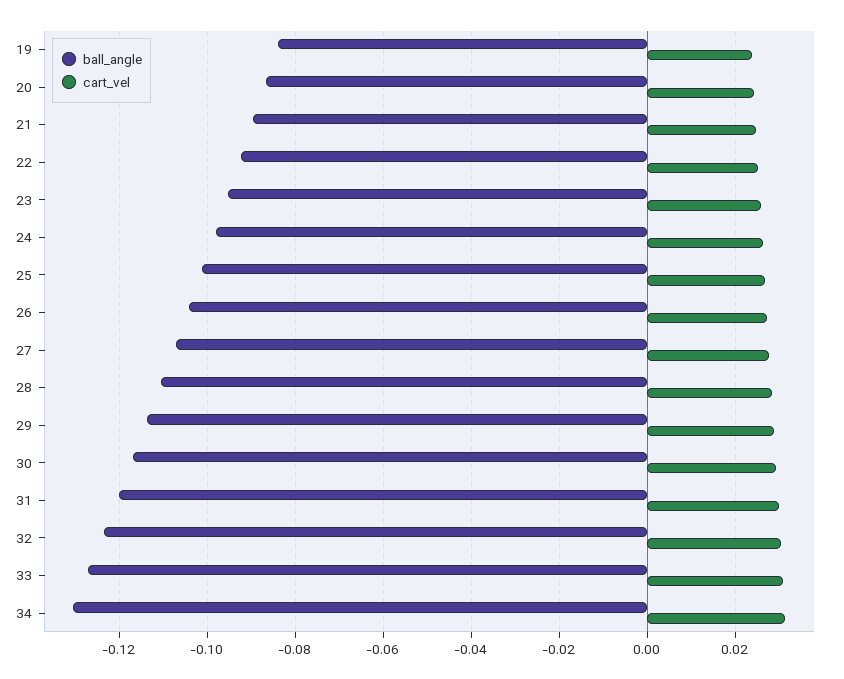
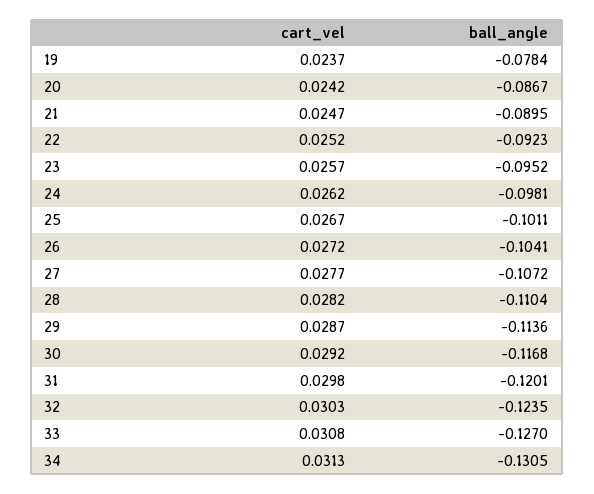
  {
    "ball_angle": {
-     "19": -0.084,
+     "19": -0.0784,
      "20": -0.0867,
      "21": -0.0895,
      "22": -0.0923,
      "23": -0.0952,
      "24": -0.0981,
      "25": -0.1011,
      "26": -0.1041,
      "27": -0.1072,
      "28": -0.1104,
      "29": -0.1136,
      "30": -0.1168,
      "31": -0.1201,
      "32": -0.1235,
      "33": -0.127,
      "34": -0.1305
    },
    "cart_vel": {
      "19": 0.0237,
      "20": 0.0242,
      "21": 0.0247,
      "22": 0.0252,
      "23": 0.0257,
      "24": 0.0262,
      "25": 0.0267,
      "26": 0.0272,
      "27": 0.0277,
      "28": 0.0282,
      "29": 0.0287,
      "30": 0.0292,
      "31": 0.0298,
      "32": 0.0303,
      "33": 0.0308,
      "34": 0.0313
    }
  }

